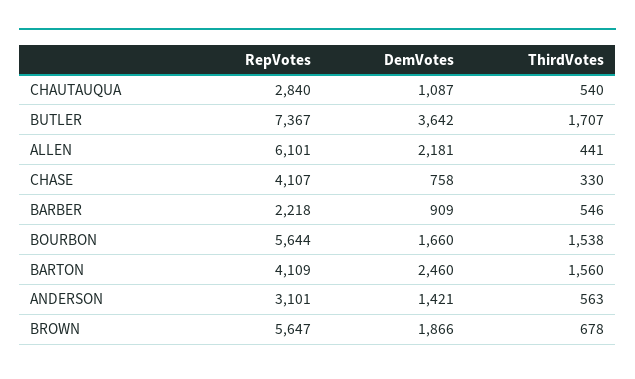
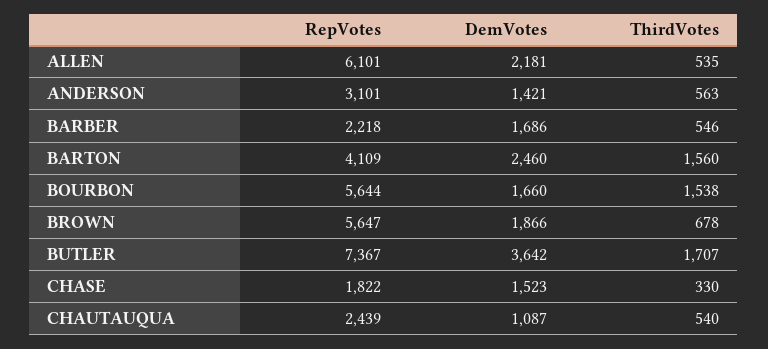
  {
    "RepVotes": {
-     "CHAUTAUQUA": 2840,
+     "CHAUTAUQUA": 2439,
      "BUTLER": 7367,
      "ALLEN": 6101,
-     "CHASE": 4107,
+     "CHASE": 1822,
      "BARBER": 2218,
      "BOURBON": 5644,
      "BARTON": 4109,
      "ANDERSON": 3101,
      "BROWN": 5647
    },
    "DemVotes": {
      "CHAUTAUQUA": 1087,
      "BUTLER": 3642,
      "ALLEN": 2181,
-     "CHASE": 758,
+     "CHASE": 1523,
-     "BARBER": 909,
+     "BARBER": 1686,
      "BOURBON": 1660,
      "BARTON": 2460,
      "ANDERSON": 1421,
      "BROWN": 1866
    },
    "ThirdVotes": {
      "CHAUTAUQUA": 540,
      "BUTLER": 1707,
-     "ALLEN": 441,
+     "ALLEN": 535,
      "CHASE": 330,
      "BARBER": 546,
      "BOURBON": 1538,
      "BARTON": 1560,
      "ANDERSON": 563,
      "BROWN": 678
    }
  }

